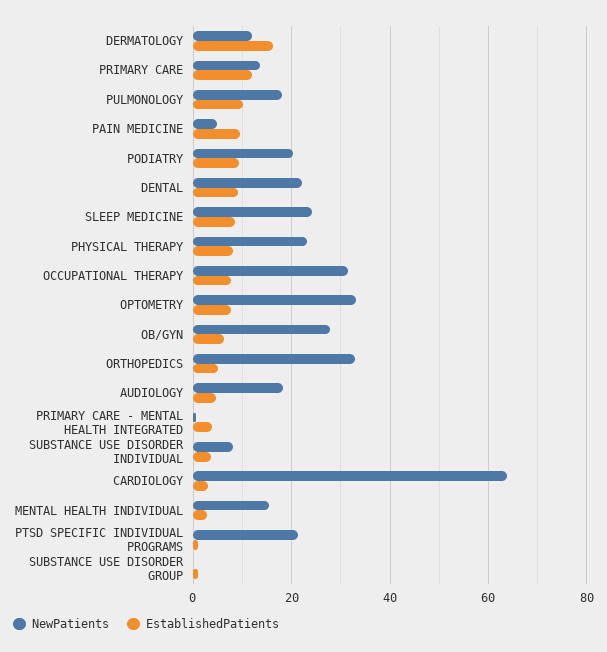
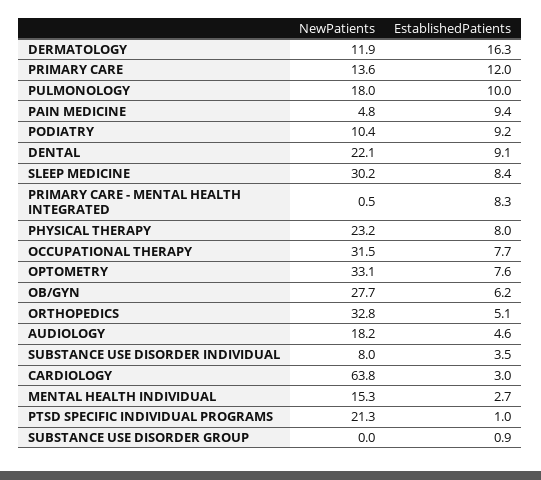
  {
    "NewPatients": {
      "DERMATOLOGY": 11.9,
      "PRIMARY CARE": 13.6,
      "PULMONOLOGY": 18,
      "PAIN MEDICINE": 4.8,
-     "PODIATRY": 20,
+     "PODIATRY": 10.4,
      "DENTAL": 22.1,
-     "SLEEP MEDICINE": 24,
+     "SLEEP MEDICINE": 30.2,
      "PHYSICAL THERAPY": 23.2,
      "OCCUPATIONAL THERAPY": 31.5,
      "OPTOMETRY": 33.1,
      "OB/GYN": 27.7,
      "ORTHOPEDICS": 32.8,
      "AUDIOLOGY": 18.2,
      "PRIMARY CARE - MENTAL HEALTH INTEGRATED": 0.5,
      "SUBSTANCE USE DISORDER INDIVIDUAL": 8,
      "CARDIOLOGY": 63.8,
      "MENTAL HEALTH INDIVIDUAL": 15.3,
      "PTSD SPECIFIC INDIVIDUAL PROGRAMS": 21.3,
      "SUBSTANCE USE DISORDER GROUP": 0
    },
    "EstablishedPatients": {
      "DERMATOLOGY": 16.3,
      "PRIMARY CARE": 12,
      "PULMONOLOGY": 10,
      "PAIN MEDICINE": 9.4,
      "PODIATRY": 9.2,
      "DENTAL": 9.1,
      "SLEEP MEDICINE": 8.4,
      "PHYSICAL THERAPY": 8,
      "OCCUPATIONAL THERAPY": 7.7,
      "OPTOMETRY": 7.6,
      "OB/GYN": 6.2,
      "ORTHOPEDICS": 5.1,
      "AUDIOLOGY": 4.6,
-     "PRIMARY CARE - MENTAL HEALTH INTEGRATED": 4,
+     "PRIMARY CARE - MENTAL HEALTH INTEGRATED": 8.3,
      "SUBSTANCE USE DISORDER INDIVIDUAL": 3.5,
      "CARDIOLOGY": 3,
      "MENTAL HEALTH INDIVIDUAL": 2.7,
      "PTSD SPECIFIC INDIVIDUAL PROGRAMS": 1,
      "SUBSTANCE USE DISORDER GROUP": 0.9
    }
  }

